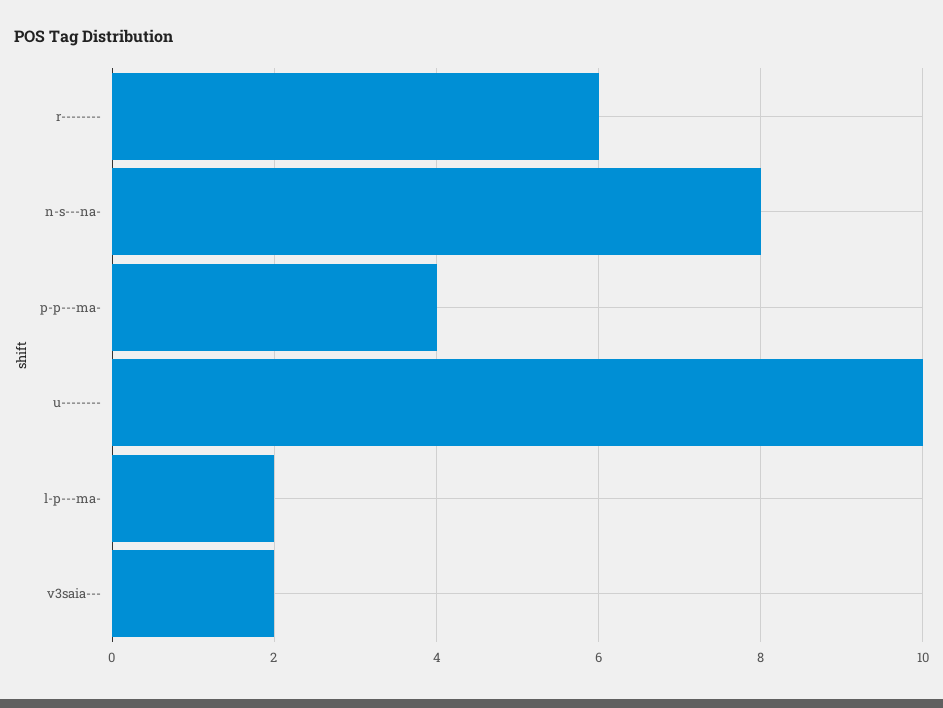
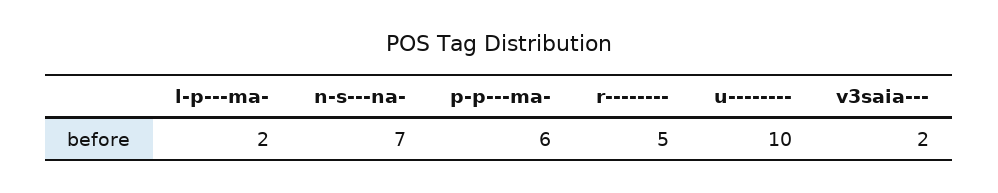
  {
-   "r--------": 6,
+   "r--------": 5,
-   "n-s---na-": 8,
+   "n-s---na-": 7,
-   "p-p---ma-": 4,
+   "p-p---ma-": 6,
    "u--------": 10,
    "l-p---ma-": 2,
    "v3saia---": 2
  }

